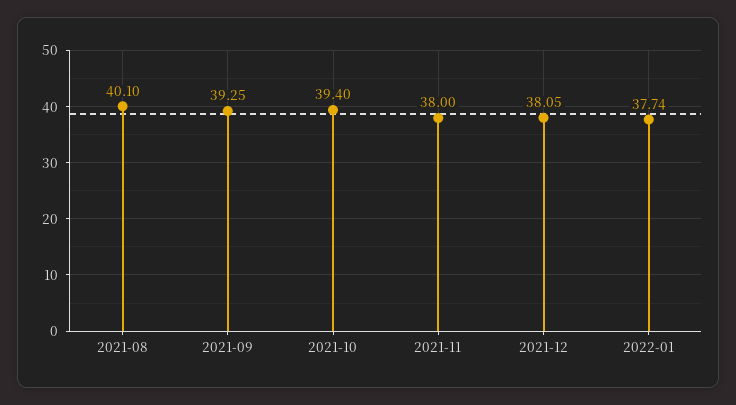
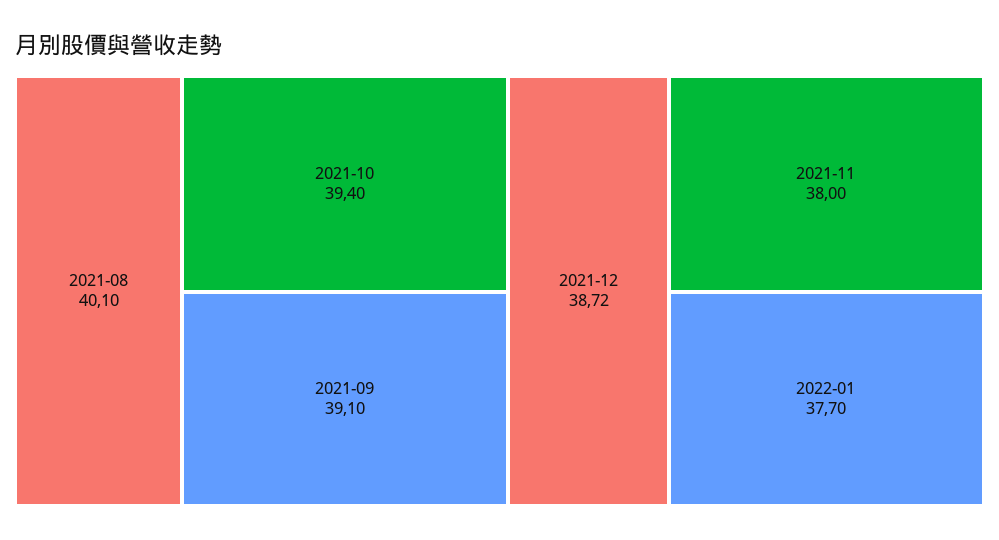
  {
    "2021-08": 40.1,
-   "2021-09": 39.25,
+   "2021-09": 39.1,
    "2021-10": 39.4,
    "2021-11": 38,
-   "2021-12": 38.05,
+   "2021-12": 38.72,
-   "2022-01": 37.74
+   "2022-01": 37.7
  }

